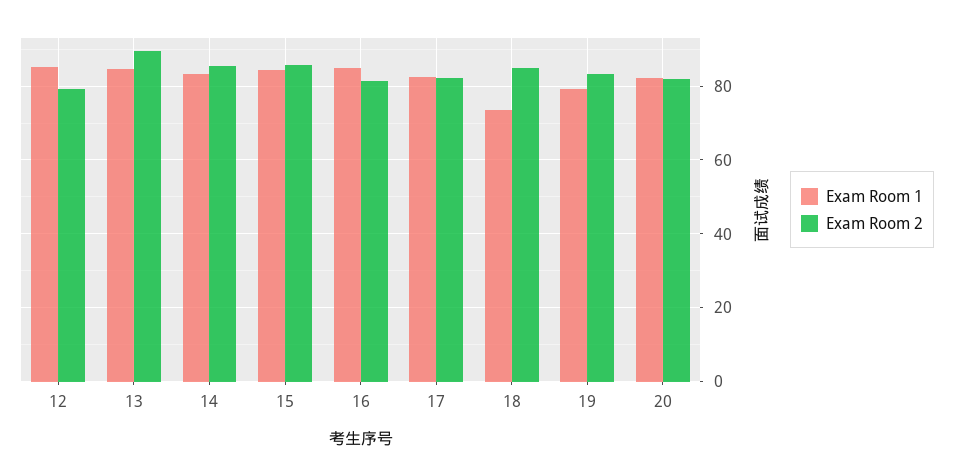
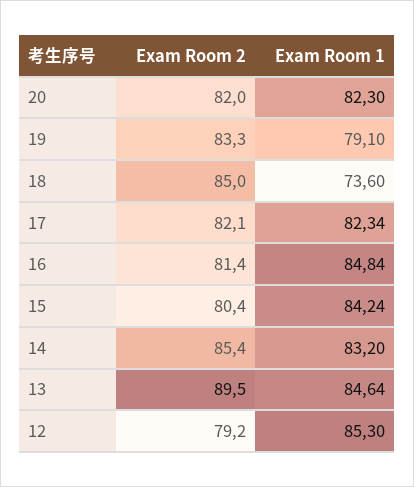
  {
    "Exam Room 1": {
      "12": 85.3,
      "13": 84.64,
      "14": 83.2,
      "15": 84.24,
      "16": 84.84,
      "17": 82.34,
      "18": 73.6,
      "19": 79.1,
      "20": 82.3
    },
    "Exam Room 2": {
      "12": 79.2,
      "13": 89.5,
      "14": 85.4,
-     "15": 86,
+     "15": 80.4,
      "16": 81.4,
      "17": 82.1,
      "18": 85,
      "19": 83.3,
      "20": 82
    }
  }

